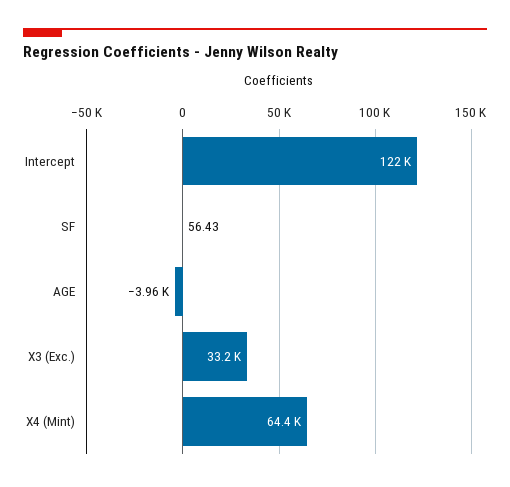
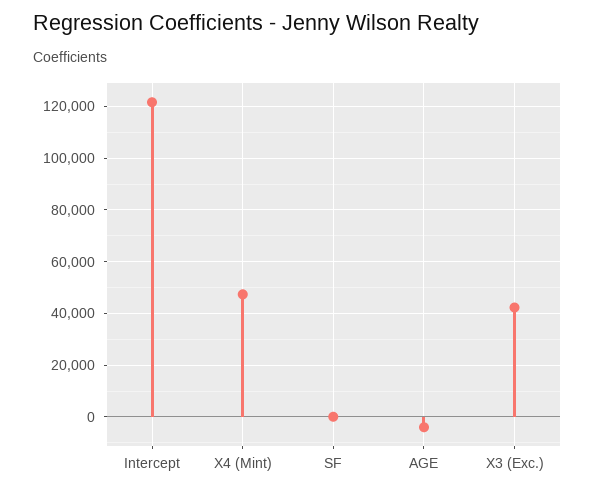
  {
    "Intercept": 122000,
    "SF": 56.43,
    "AGE": -3960,
-   "X3 (Exc.)": 33200,
+   "X3 (Exc.)": 42500,
-   "X4 (Mint)": 64400
+   "X4 (Mint)": 47500
  }

